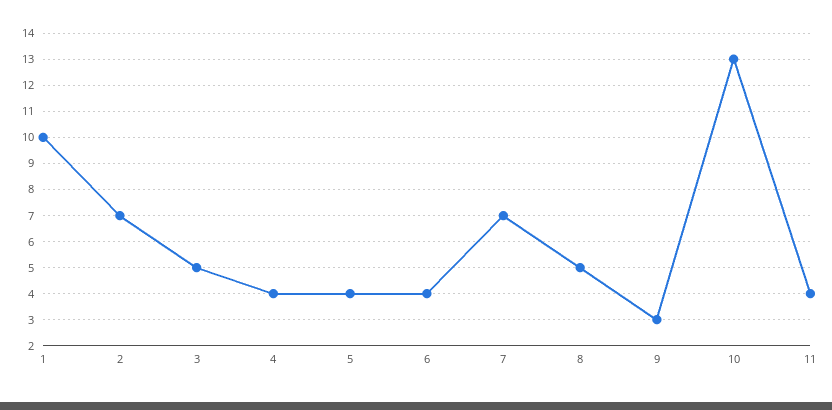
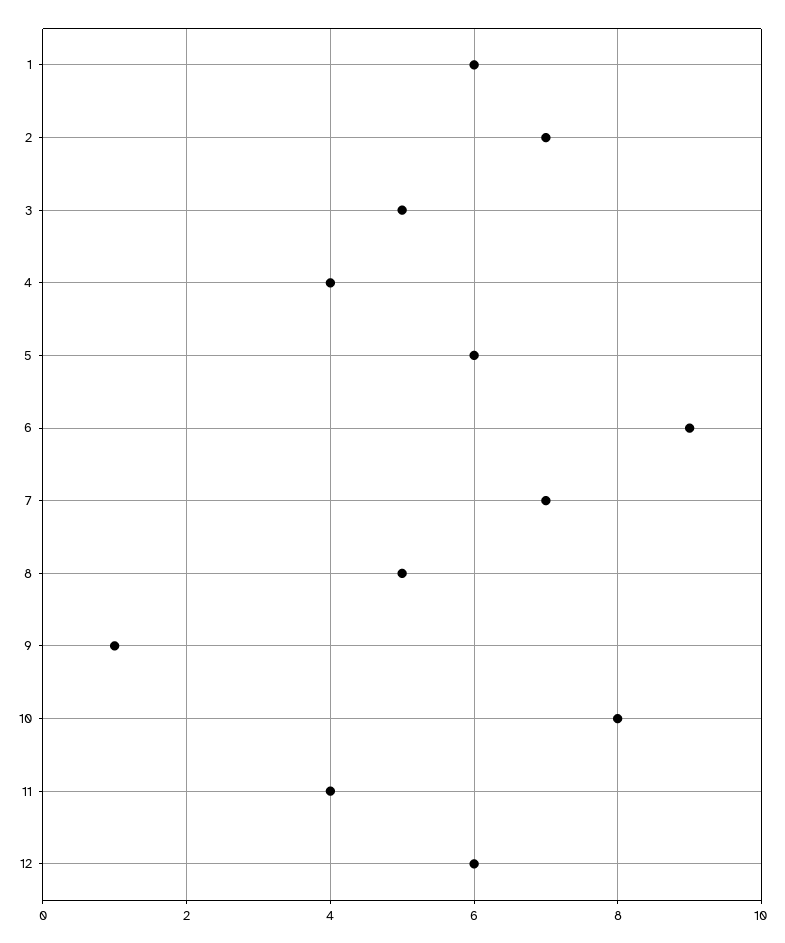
  {
-   "1": 10,
+   "1": 6,
    "2": 7,
    "3": 5,
    "4": 4,
-   "5": 4,
+   "5": 6,
-   "6": 4,
+   "6": 9,
    "7": 7,
    "8": 5,
-   "9": 3,
+   "9": 1,
-   "10": 13,
+   "10": 8,
-   "11": 4
+   "11": 4,
+   "12": 6
  }

